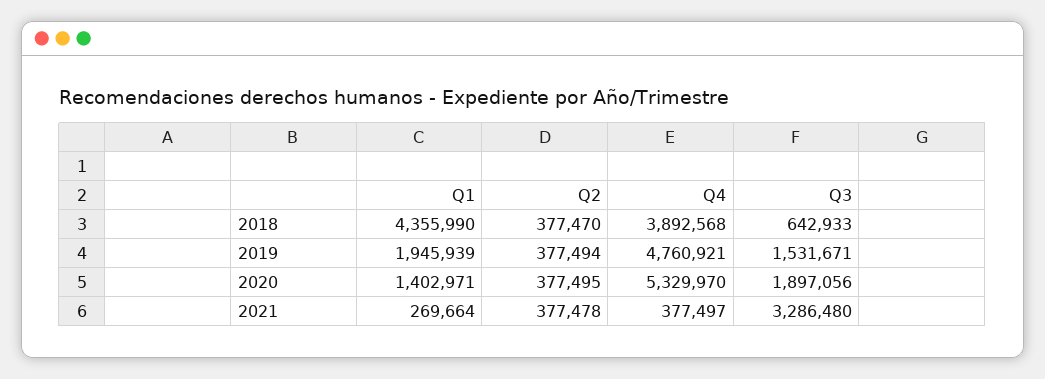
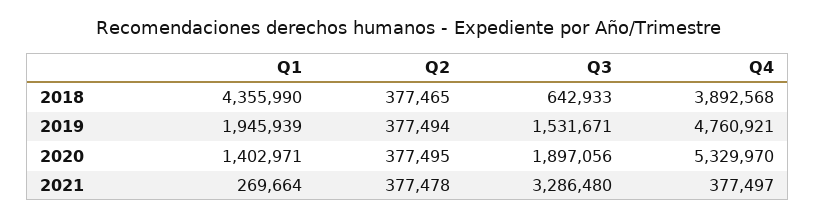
  {
    "Q1": {
      "2018": 4355990,
      "2019": 1945939,
      "2020": 1402971,
      "2021": 269664
    },
    "Q2": {
-     "2018": 377470,
+     "2018": 377465,
      "2019": 377494,
      "2020": 377495,
      "2021": 377478
    },
    "Q4": {
      "2018": 3892568,
      "2019": 4760921,
      "2020": 5329970,
      "2021": 377497
    },
    "Q3": {
      "2018": 642933,
      "2019": 1531671,
      "2020": 1897056,
      "2021": 3286480
    }
  }

